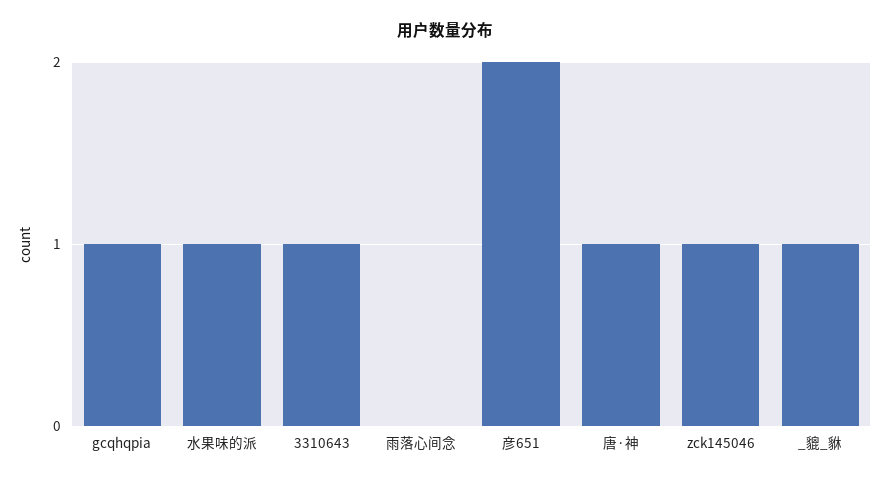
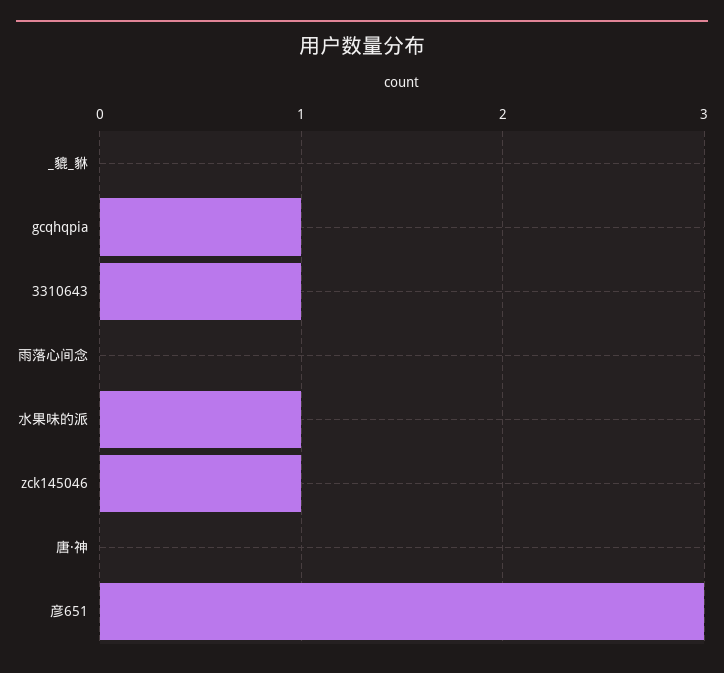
  {
    "gcqhqpia": 1,
    "水果味的派": 1,
    "3310643": 1,
    "雨落心间念": 0,
-   "彦651": 2,
+   "彦651": 3,
-   "唐·神": 1,
+   "唐·神": 0,
    "zck145046": 1,
-   "_貔_貅": 1
+   "_貔_貅": 0
  }

